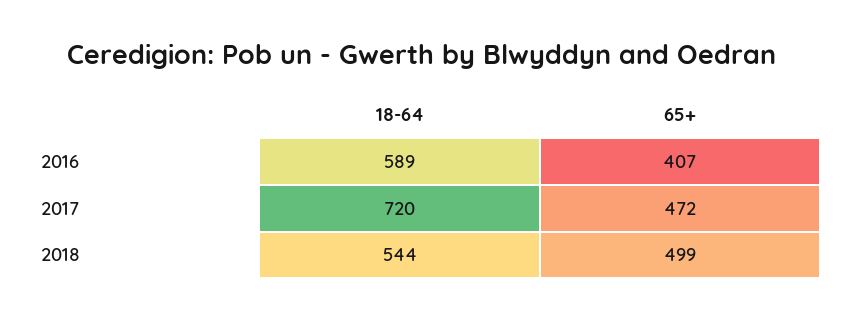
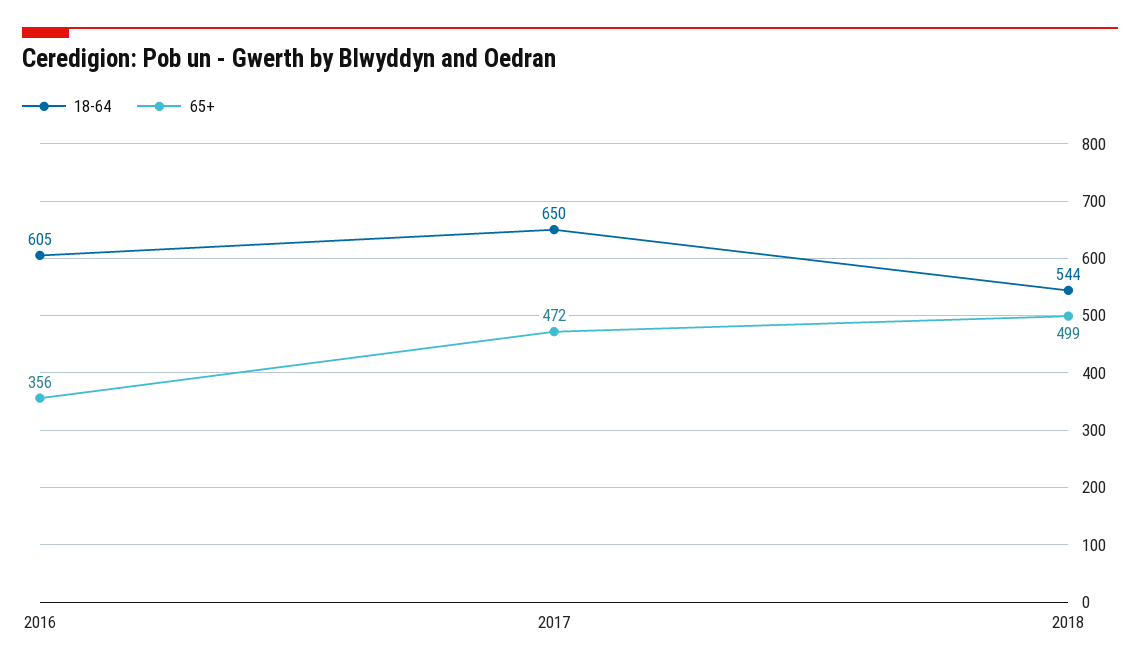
  {
    "18-64": {
-     "2016": 589,
+     "2016": 605,
-     "2017": 720,
+     "2017": 650,
      "2018": 544
    },
    "65+": {
-     "2016": 407,
+     "2016": 356,
      "2017": 472,
      "2018": 499
    }
  }

